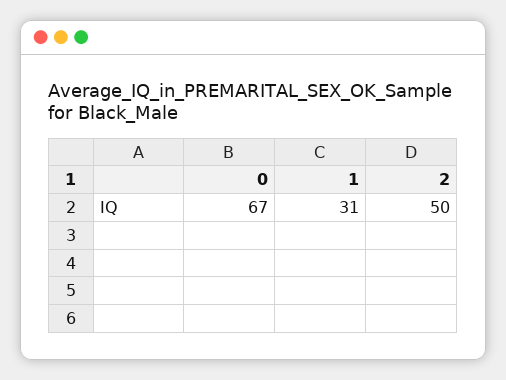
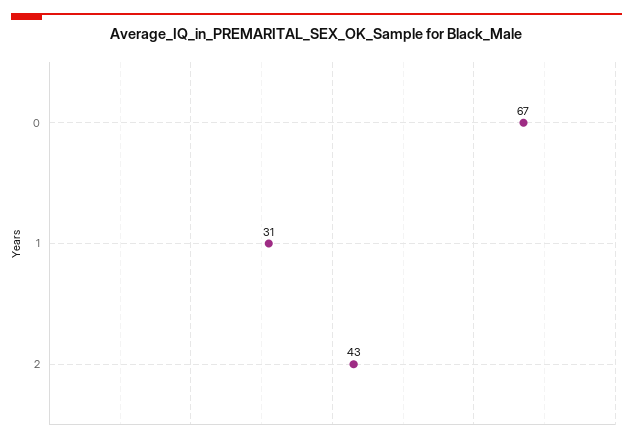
  {
    "0": 67,
    "1": 31,
-   "2": 50
+   "2": 43
  }

